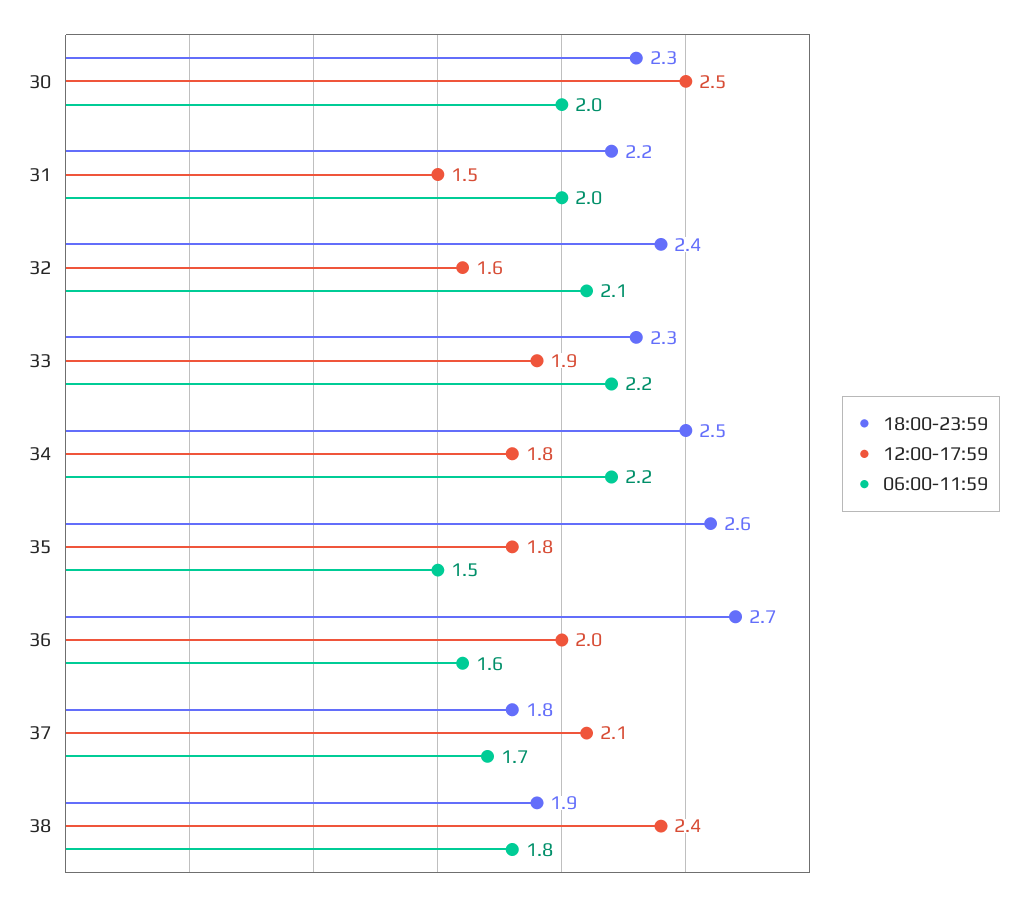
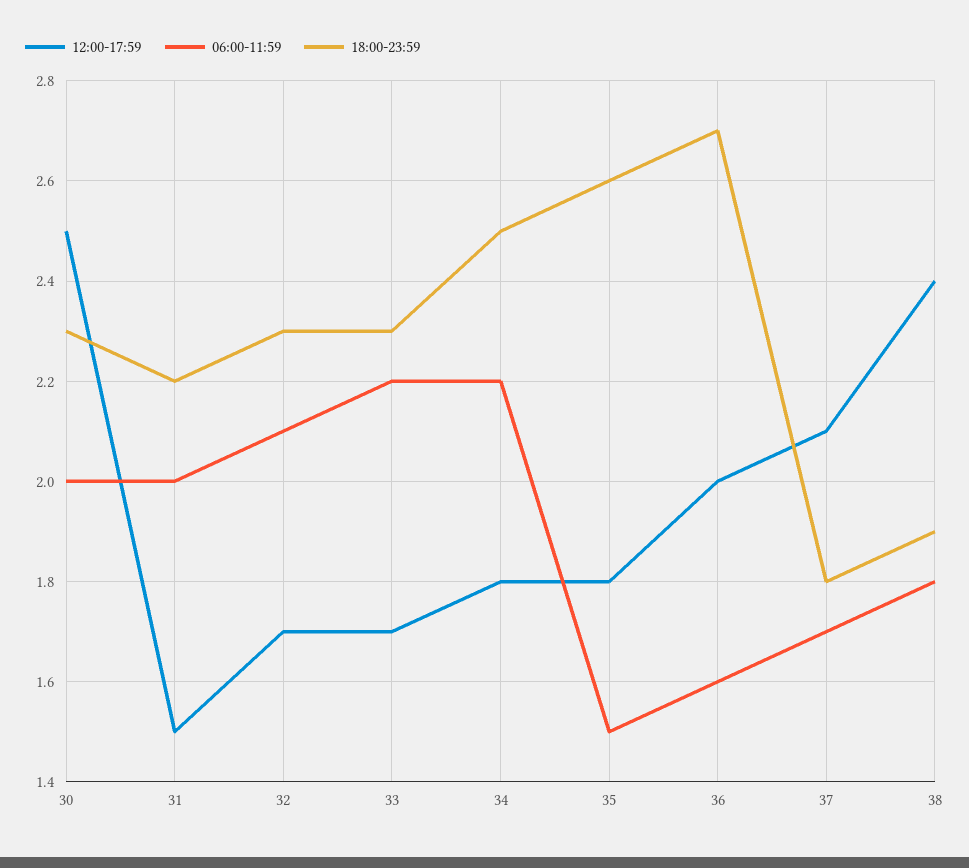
  {
    "18:00-23:59": {
      "30": 2.3,
      "31": 2.2,
-     "32": 2.4,
+     "32": 2.3,
      "33": 2.3,
      "34": 2.5,
      "35": 2.6,
      "36": 2.7,
      "37": 1.8,
      "38": 1.9
    },
    "12:00-17:59": {
      "30": 2.5,
      "31": 1.5,
-     "32": 1.6,
+     "32": 1.7,
-     "33": 1.9,
+     "33": 1.7,
      "34": 1.8,
      "35": 1.8,
      "36": 2,
      "37": 2.1,
      "38": 2.4
    },
    "06:00-11:59": {
      "30": 2,
      "31": 2,
      "32": 2.1,
      "33": 2.2,
      "34": 2.2,
      "35": 1.5,
      "36": 1.6,
      "37": 1.7,
      "38": 1.8
    }
  }

